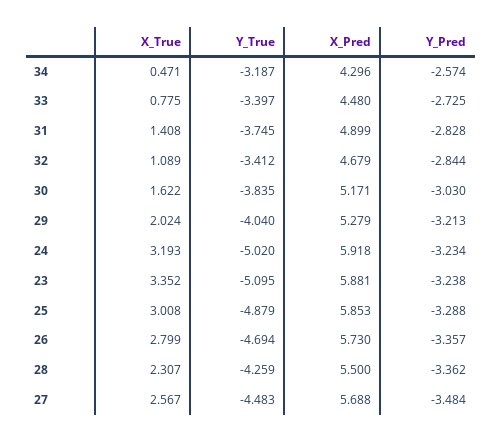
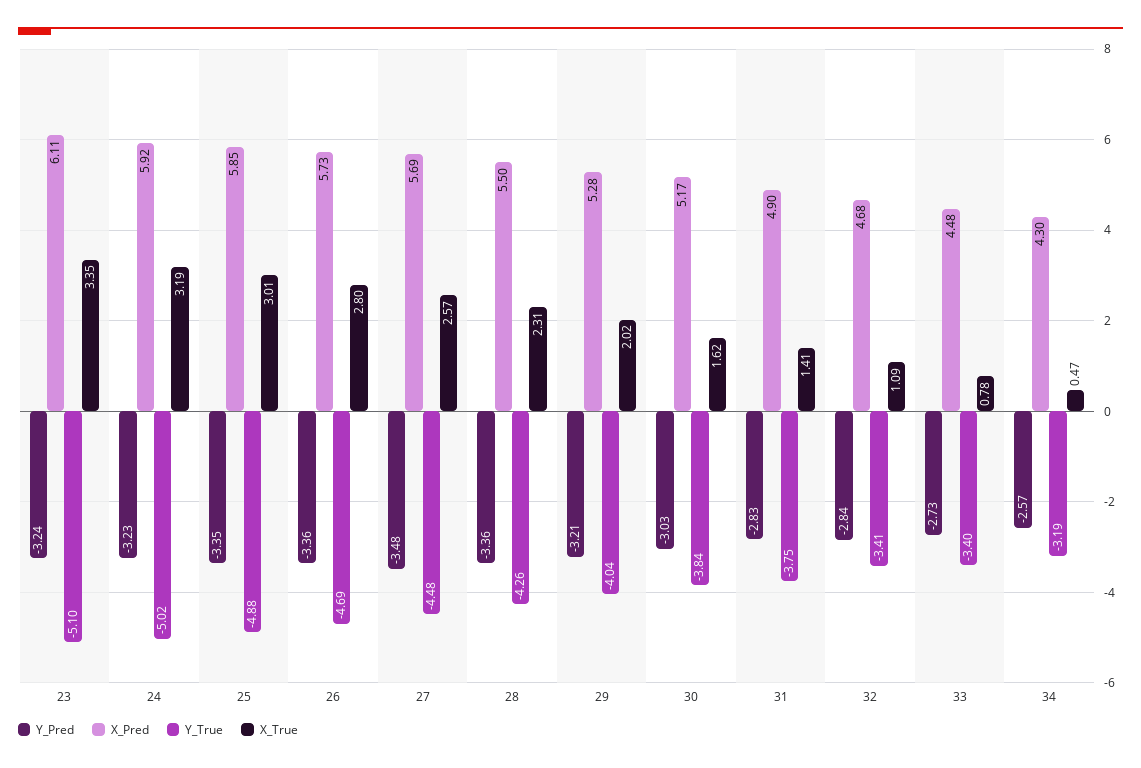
  {
    "X_True": {
      "34": 0.471,
      "33": 0.775,
      "31": 1.408,
      "32": 1.089,
      "30": 1.622,
      "29": 2.024,
      "24": 3.193,
      "23": 3.352,
      "25": 3.008,
      "26": 2.799,
      "28": 2.307,
      "27": 2.567
    },
    "Y_True": {
      "34": -3.187,
      "33": -3.397,
      "31": -3.745,
      "32": -3.412,
      "30": -3.835,
      "29": -4.04,
      "24": -5.02,
      "23": -5.095,
      "25": -4.879,
      "26": -4.694,
      "28": -4.259,
      "27": -4.483
    },
    "X_Pred": {
      "34": 4.296,
      "33": 4.48,
      "31": 4.899,
      "32": 4.679,
      "30": 5.171,
      "29": 5.279,
      "24": 5.918,
-     "23": 5.881,
+     "23": 6.11,
      "25": 5.853,
      "26": 5.73,
      "28": 5.5,
      "27": 5.688
    },
    "Y_Pred": {
      "34": -2.574,
      "33": -2.725,
      "31": -2.828,
      "32": -2.844,
      "30": -3.03,
      "29": -3.213,
      "24": -3.234,
      "23": -3.238,
-     "25": -3.288,
+     "25": -3.35,
      "26": -3.357,
      "28": -3.362,
      "27": -3.484
    }
  }

